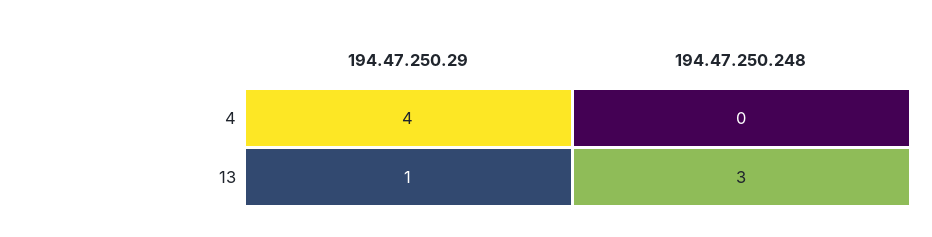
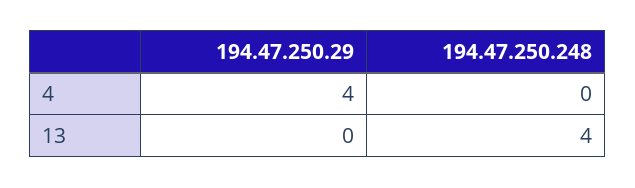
  {
    "194.47.250.29": {
      "4": 4,
-     "13": 1
+     "13": 0
    },
    "194.47.250.248": {
      "4": 0,
-     "13": 3
+     "13": 4
    }
  }

